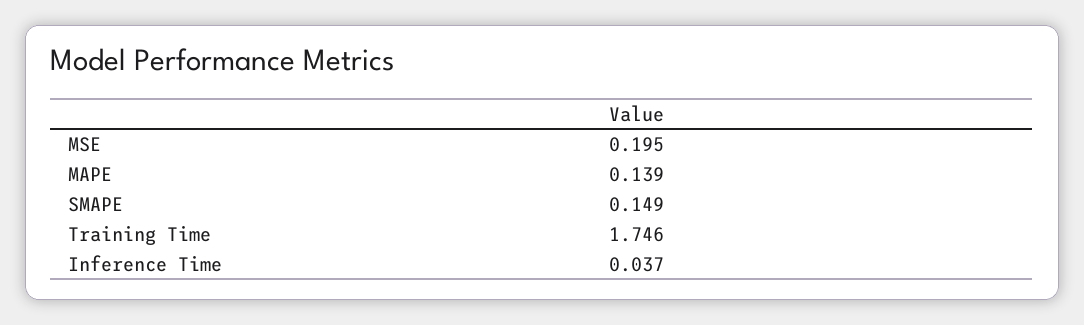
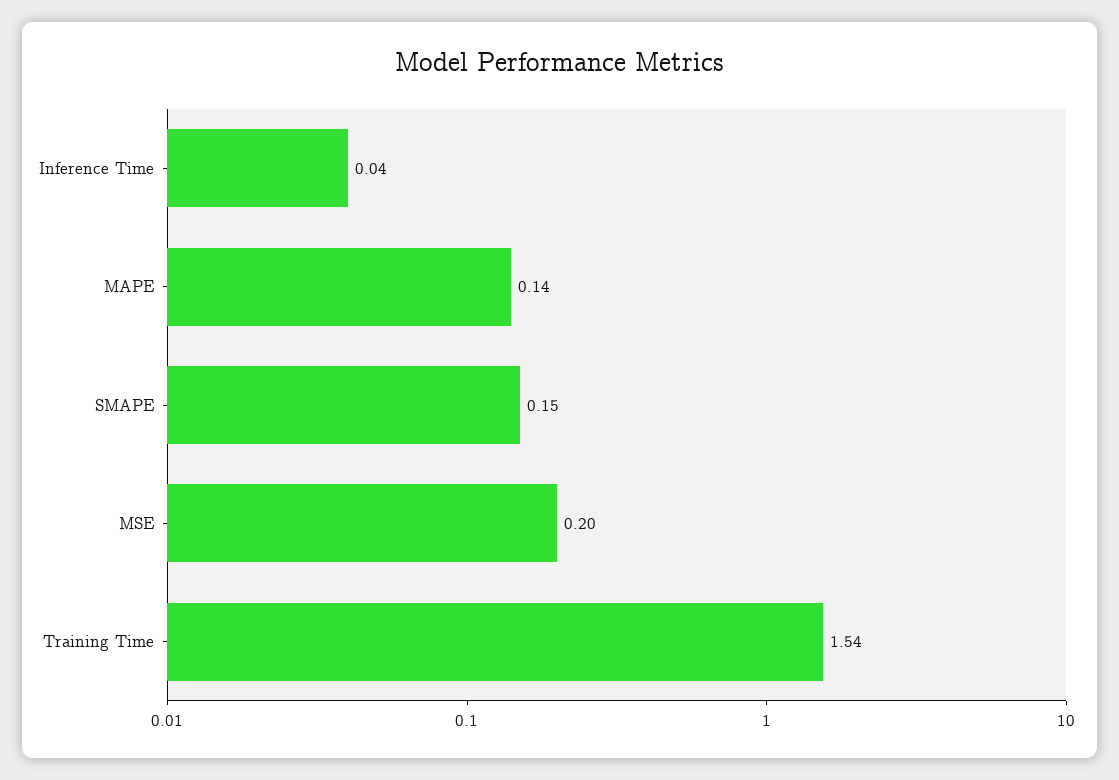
  {
    "MSE": 0.195,
    "MAPE": 0.139,
    "SMAPE": 0.149,
-   "Training Time": 1.746,
+   "Training Time": 1.54,
    "Inference Time": 0.037
  }

